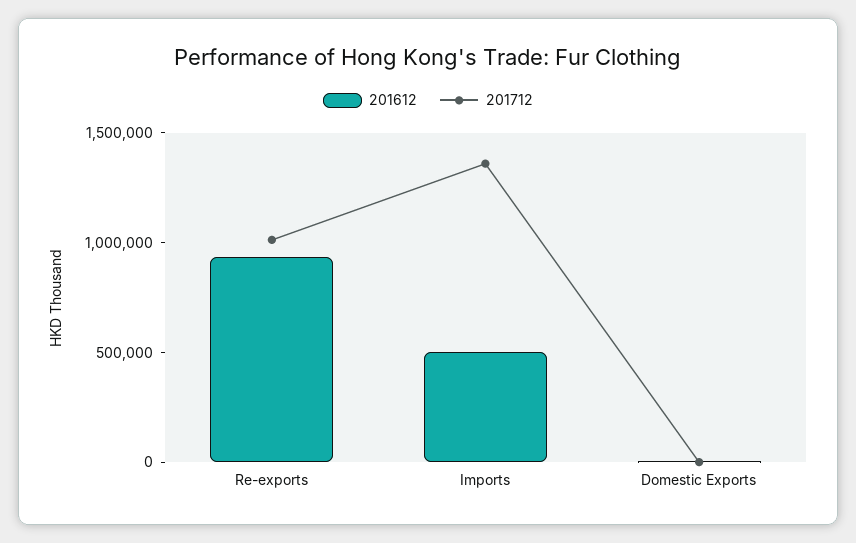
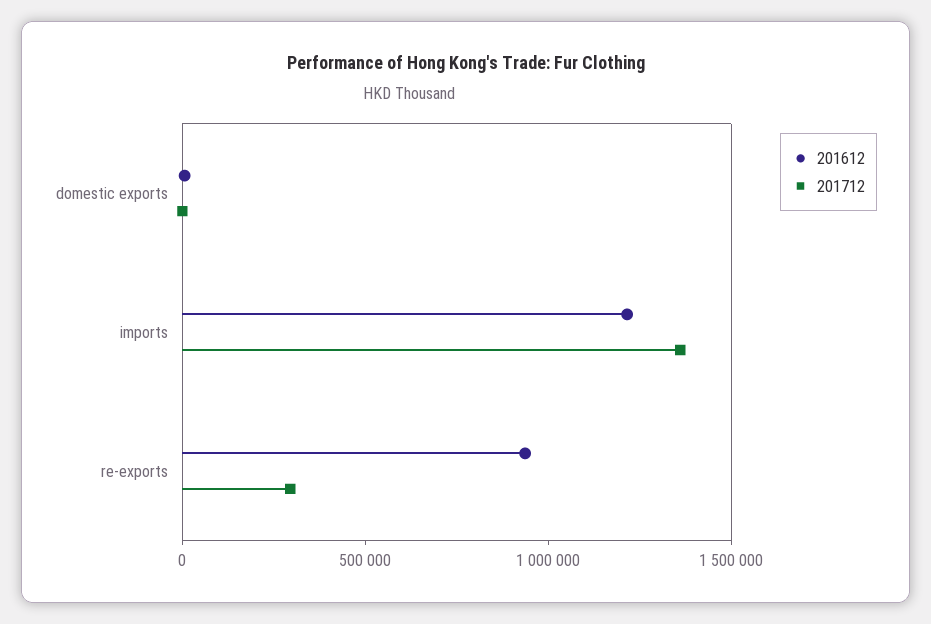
  {
    "201612": {
      "Re-exports": 900000,
-     "Imports": 500000,
+     "Imports": 1200000,
      "Domestic Exports": 0
    },
    "201712": {
-     "Re-exports": 1000000,
+     "Re-exports": 300000,
      "Imports": 1400000,
      "Domestic Exports": 0
    }
  }

